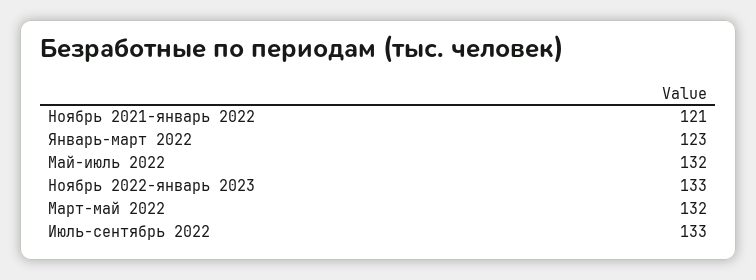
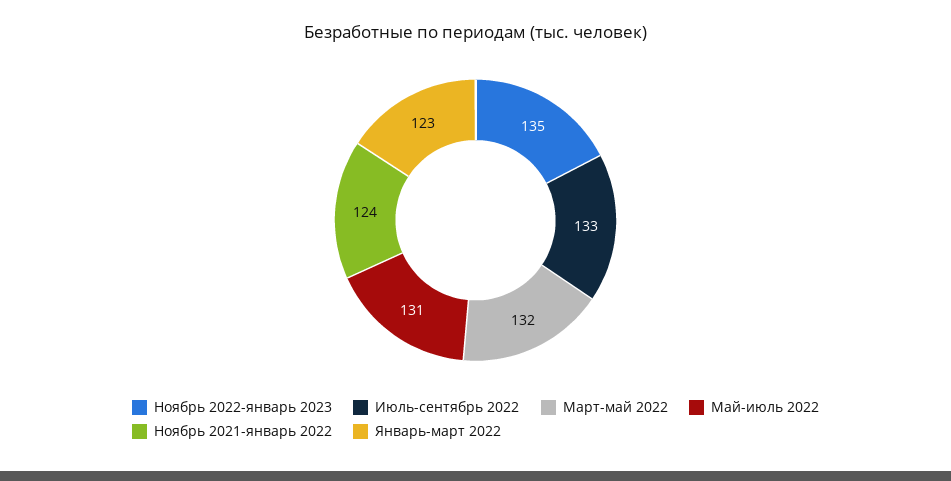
  {
-   "Ноябрь 2021-январь 2022": 121,
+   "Ноябрь 2021-январь 2022": 124,
    "Январь-март 2022": 123,
-   "Май-июль 2022": 132,
+   "Май-июль 2022": 131,
-   "Ноябрь 2022-январь 2023": 133,
+   "Ноябрь 2022-январь 2023": 135,
    "Март-май 2022": 132,
    "Июль-сентябрь 2022": 133
  }

